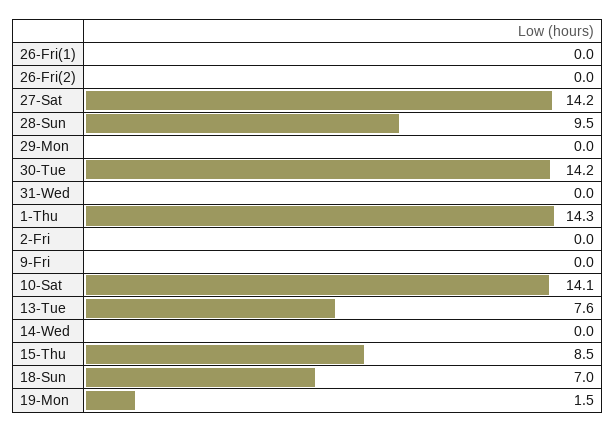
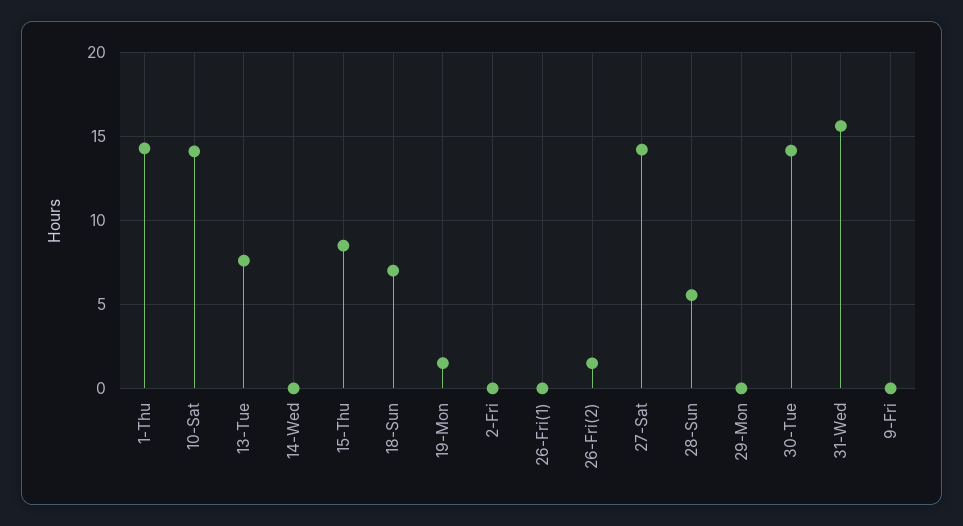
  {
    "26-Fri(1)": 0,
-   "26-Fri(2)": 0,
+   "26-Fri(2)": 1.5,
    "27-Sat": 14.2,
-   "28-Sun": 9.5,
+   "28-Sun": 5.5,
    "29-Mon": 0,
    "30-Tue": 14.2,
-   "31-Wed": 0,
+   "31-Wed": 15.5,
    "1-Thu": 14.3,
    "2-Fri": 0,
    "9-Fri": 0,
    "10-Sat": 14.1,
    "13-Tue": 7.6,
    "14-Wed": 0,
    "15-Thu": 8.5,
    "18-Sun": 7,
    "19-Mon": 1.5
  }

